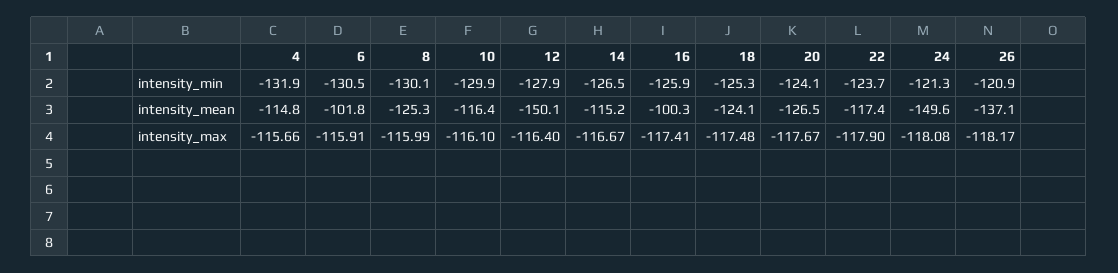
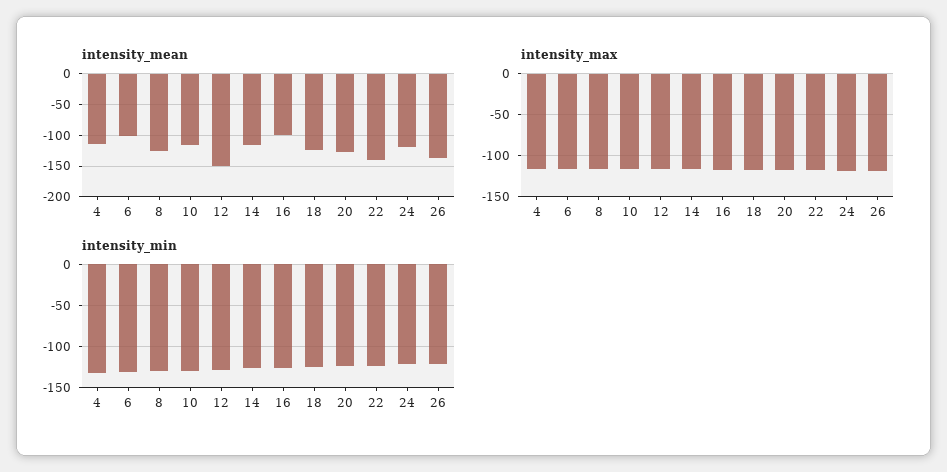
  {
    "intensity_min": {
      "4": -131.9,
      "6": -130.5,
      "8": -130.1,
      "10": -129.9,
      "12": -127.9,
      "14": -126.5,
      "16": -125.9,
      "18": -125.3,
      "20": -124.1,
      "22": -123.7,
      "24": -121.3,
      "26": -120.9
    },
    "intensity_mean": {
      "4": -114.8,
      "6": -101.8,
      "8": -125.3,
      "10": -116.4,
      "12": -150.1,
      "14": -115.2,
      "16": -100.3,
      "18": -124.1,
      "20": -126.5,
-     "22": -117.4,
+     "22": -140,
-     "24": -149.6,
+     "24": -120,
      "26": -137.1
    },
    "intensity_max": {
      "4": -115.66,
      "6": -115.91,
      "8": -115.99,
      "10": -116.1,
      "12": -116.4,
      "14": -116.67,
      "16": -117.41,
      "18": -117.48,
      "20": -117.67,
      "22": -117.9,
      "24": -118.08,
      "26": -118.17
    }
  }

